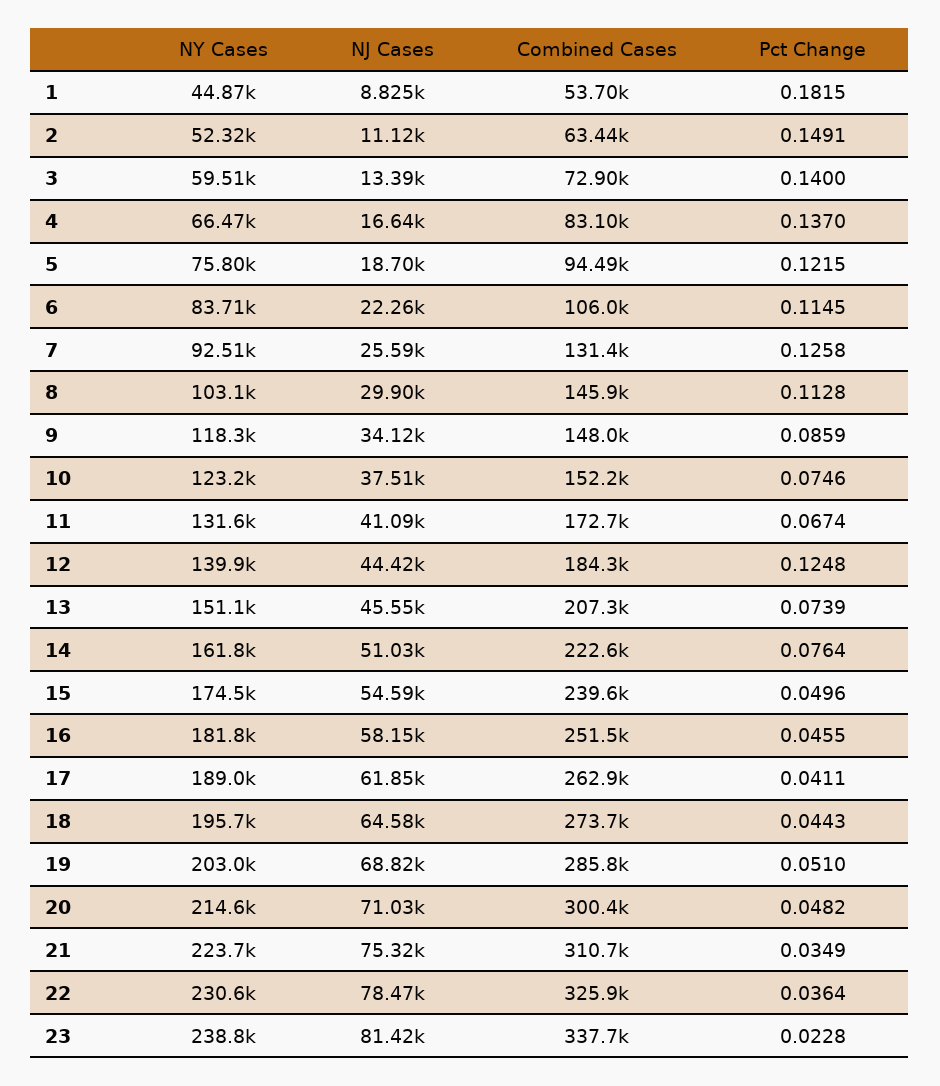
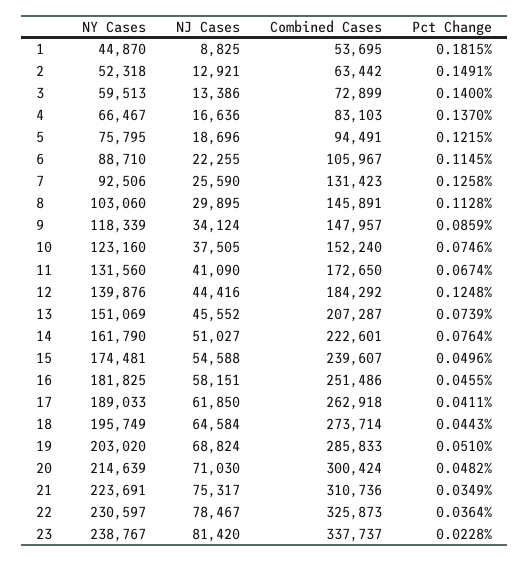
  {
    "NY Cases": {
      "1": 44870,
      "2": 52318,
      "3": 59513,
      "4": 66467,
      "5": 75795,
-     "6": 83710,
+     "6": 88710,
      "7": 92506,
      "8": 103060,
      "9": 118339,
      "10": 123160,
      "11": 131560,
      "12": 139876,
      "13": 151069,
      "14": 161790,
      "15": 174481,
      "16": 181825,
      "17": 189033,
      "18": 195749,
      "19": 203020,
      "20": 214639,
      "21": 223691,
      "22": 230597,
      "23": 238767
    },
    "NJ Cases": {
      "1": 8825,
-     "2": 11120,
+     "2": 12921,
      "3": 13386,
      "4": 16636,
      "5": 18696,
      "6": 22255,
      "7": 25590,
      "8": 29895,
      "9": 34124,
      "10": 37505,
      "11": 41090,
      "12": 44416,
      "13": 45552,
      "14": 51027,
      "15": 54588,
      "16": 58151,
      "17": 61850,
      "18": 64584,
      "19": 68824,
      "20": 71030,
      "21": 75317,
      "22": 78467,
      "23": 81420
    },
    "Combined Cases": {
      "1": 53695,
      "2": 63442,
      "3": 72899,
      "4": 83103,
      "5": 94491,
      "6": 105967,
      "7": 131423,
      "8": 145891,
      "9": 147957,
      "10": 152240,
      "11": 172650,
      "12": 184292,
      "13": 207287,
      "14": 222601,
      "15": 239607,
      "16": 251486,
      "17": 262918,
      "18": 273714,
      "19": 285833,
      "20": 300424,
      "21": 310736,
      "22": 325873,
      "23": 337737
    },
    "Pct Change": {
      "1": 0.1815,
      "2": 0.1491,
      "3": 0.14,
      "4": 0.137,
      "5": 0.1215,
      "6": 0.1145,
      "7": 0.1258,
      "8": 0.1128,
      "9": 0.0859,
      "10": 0.0746,
      "11": 0.0674,
      "12": 0.1248,
      "13": 0.0739,
      "14": 0.0764,
      "15": 0.0496,
      "16": 0.0455,
      "17": 0.0411,
      "18": 0.0443,
      "19": 0.051,
      "20": 0.0482,
      "21": 0.0349,
      "22": 0.0364,
      "23": 0.0228
    }
  }

